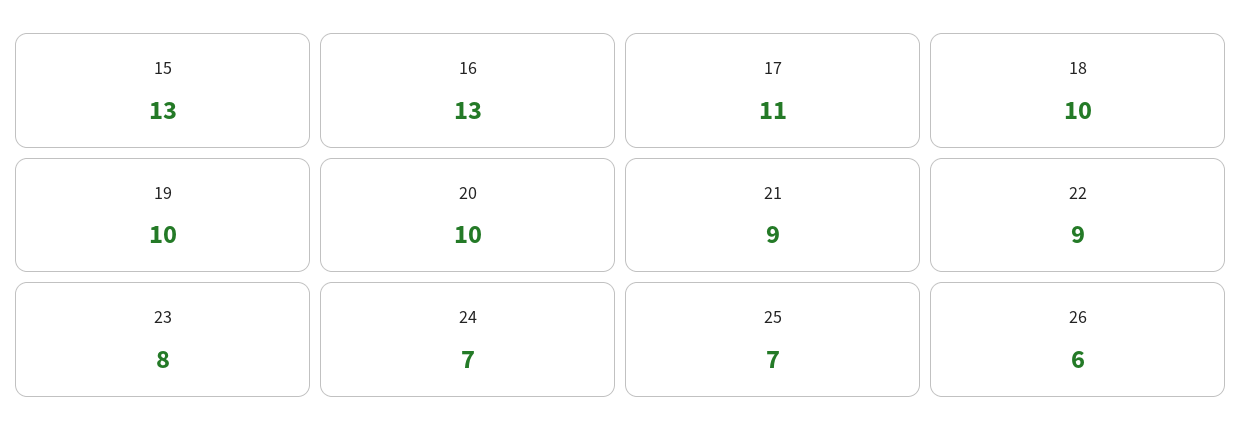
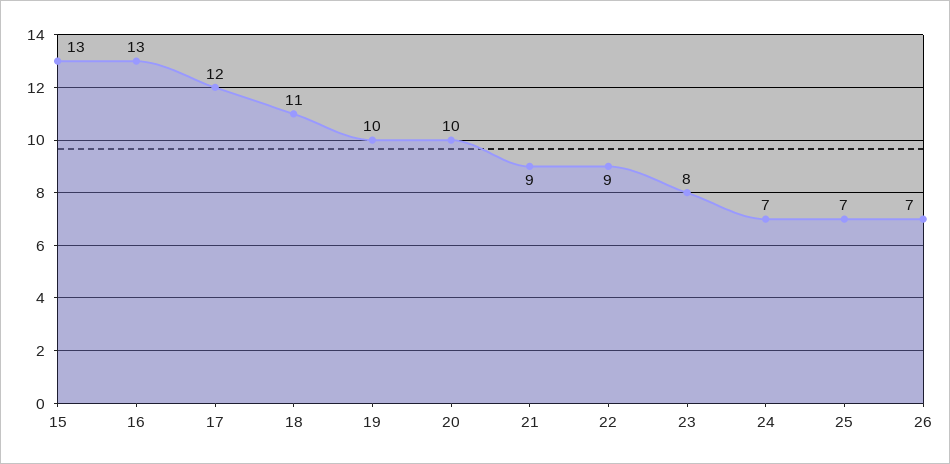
  {
    "15": 13,
    "16": 13,
-   "17": 11,
+   "17": 12,
-   "18": 10,
+   "18": 11,
    "19": 10,
    "20": 10,
    "21": 9,
    "22": 9,
    "23": 8,
    "24": 7,
    "25": 7,
-   "26": 6
+   "26": 7
  }

